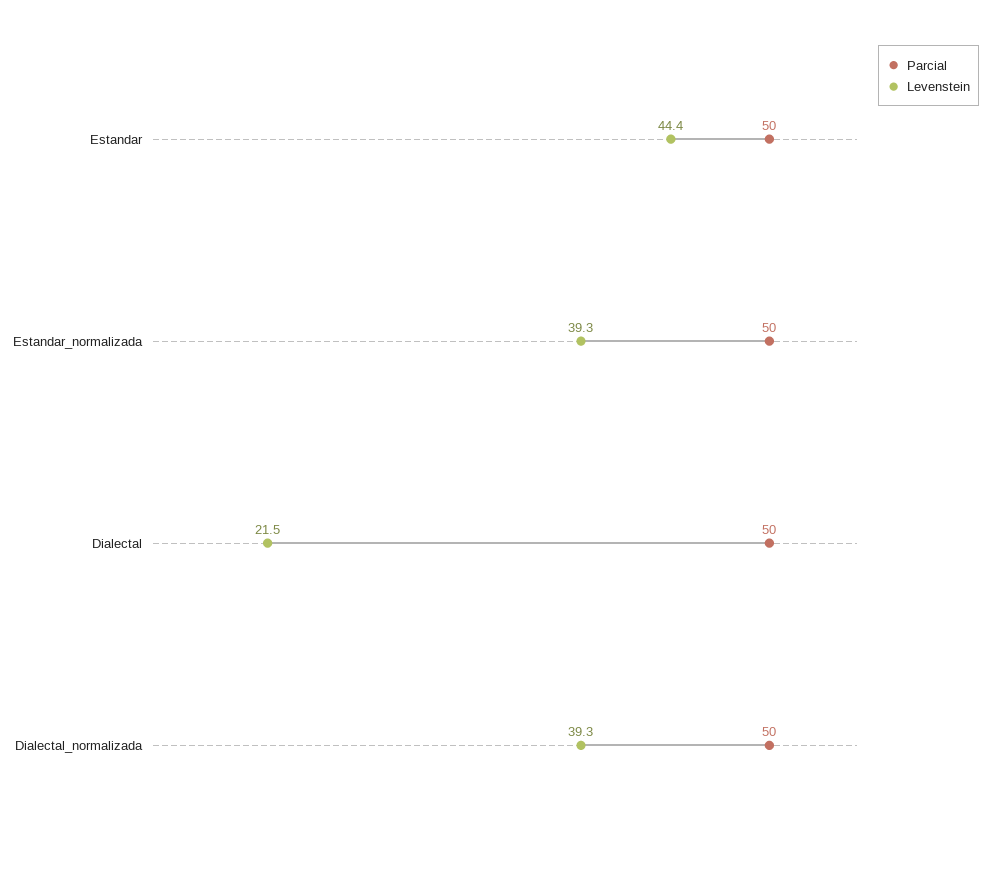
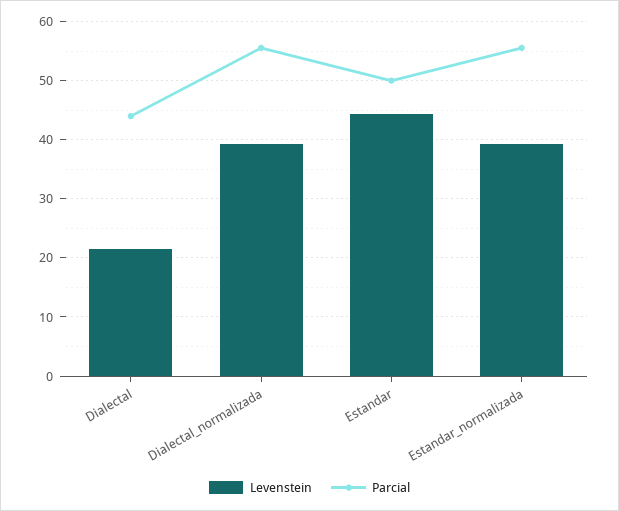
  {
    "Parcial": {
      "Estandar": 50,
-     "Estandar_normalizada": 50,
+     "Estandar_normalizada": 56,
-     "Dialectal": 50,
+     "Dialectal": 44,
-     "Dialectal_normalizada": 50
+     "Dialectal_normalizada": 56
    },
    "Levenstein": {
      "Estandar": 44.4,
      "Estandar_normalizada": 39.3,
      "Dialectal": 21.5,
      "Dialectal_normalizada": 39.3
    }
  }

